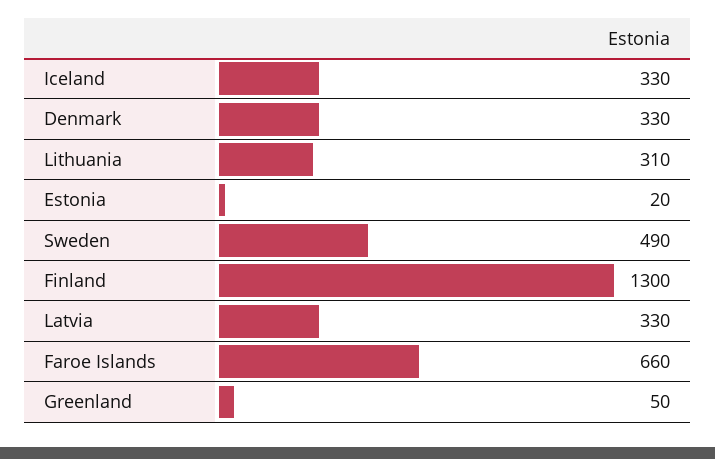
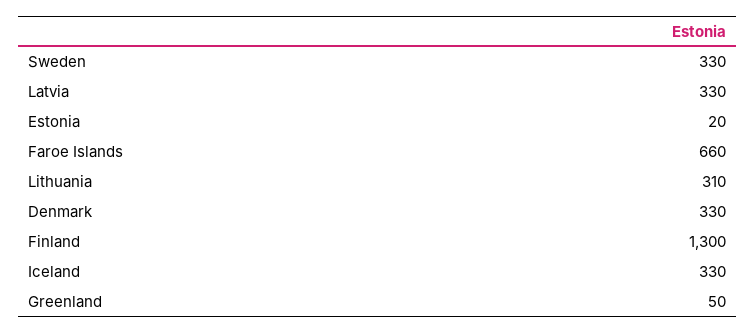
  {
    "Iceland": 330,
    "Denmark": 330,
    "Lithuania": 310,
    "Estonia": 20,
-   "Sweden": 490,
+   "Sweden": 330,
    "Finland": 1300,
    "Latvia": 330,
    "Faroe Islands": 660,
    "Greenland": 50
  }

